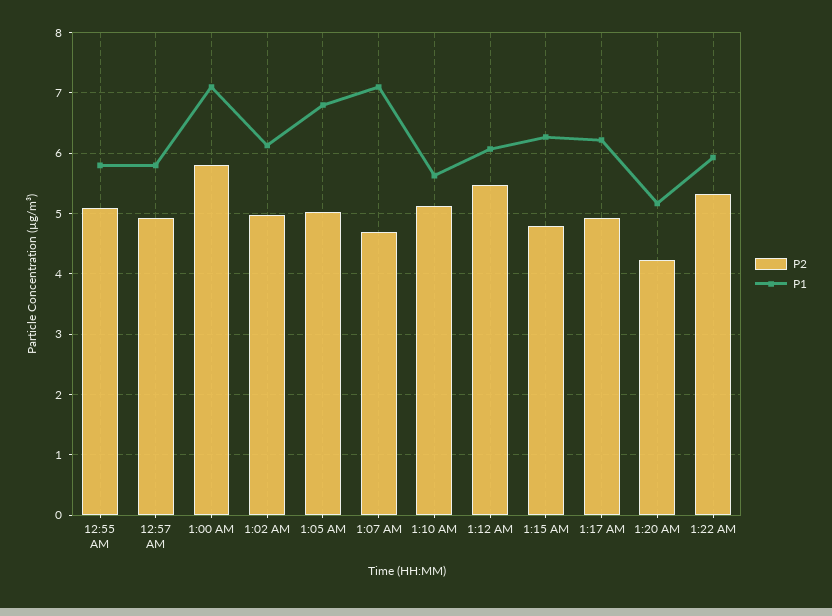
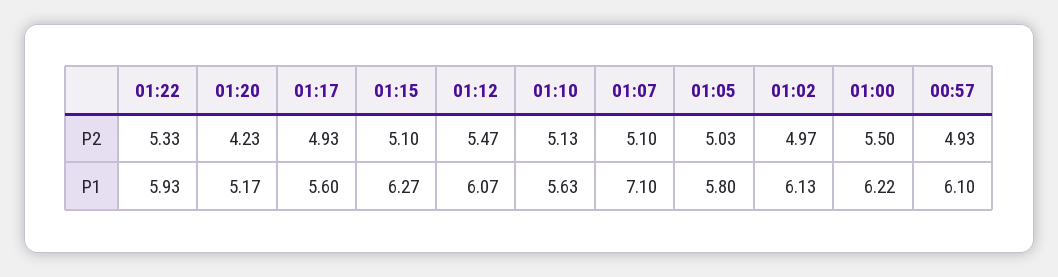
  {
    "P2": {
-     "12:55 AM": 5.1,
      "12:57 AM": 4.93,
-     "1:00 AM": 5.8,
+     "1:00 AM": 5.5,
      "1:02 AM": 4.97,
      "1:05 AM": 5.03,
-     "1:07 AM": 4.7,
+     "1:07 AM": 5.1,
      "1:10 AM": 5.13,
      "1:12 AM": 5.47,
-     "1:15 AM": 4.8,
+     "1:15 AM": 5.1,
      "1:17 AM": 4.93,
      "1:20 AM": 4.23,
      "1:22 AM": 5.33
    },
    "P1": {
-     "12:55 AM": 5.8,
-     "12:57 AM": 5.8,
+     "12:57 AM": 6.1,
-     "1:00 AM": 7.1,
+     "1:00 AM": 6.22,
      "1:02 AM": 6.13,
-     "1:05 AM": 6.8,
+     "1:05 AM": 5.8,
      "1:07 AM": 7.1,
      "1:10 AM": 5.63,
      "1:12 AM": 6.07,
      "1:15 AM": 6.27,
-     "1:17 AM": 6.2,
+     "1:17 AM": 5.6,
      "1:20 AM": 5.17,
      "1:22 AM": 5.93
    }
  }

